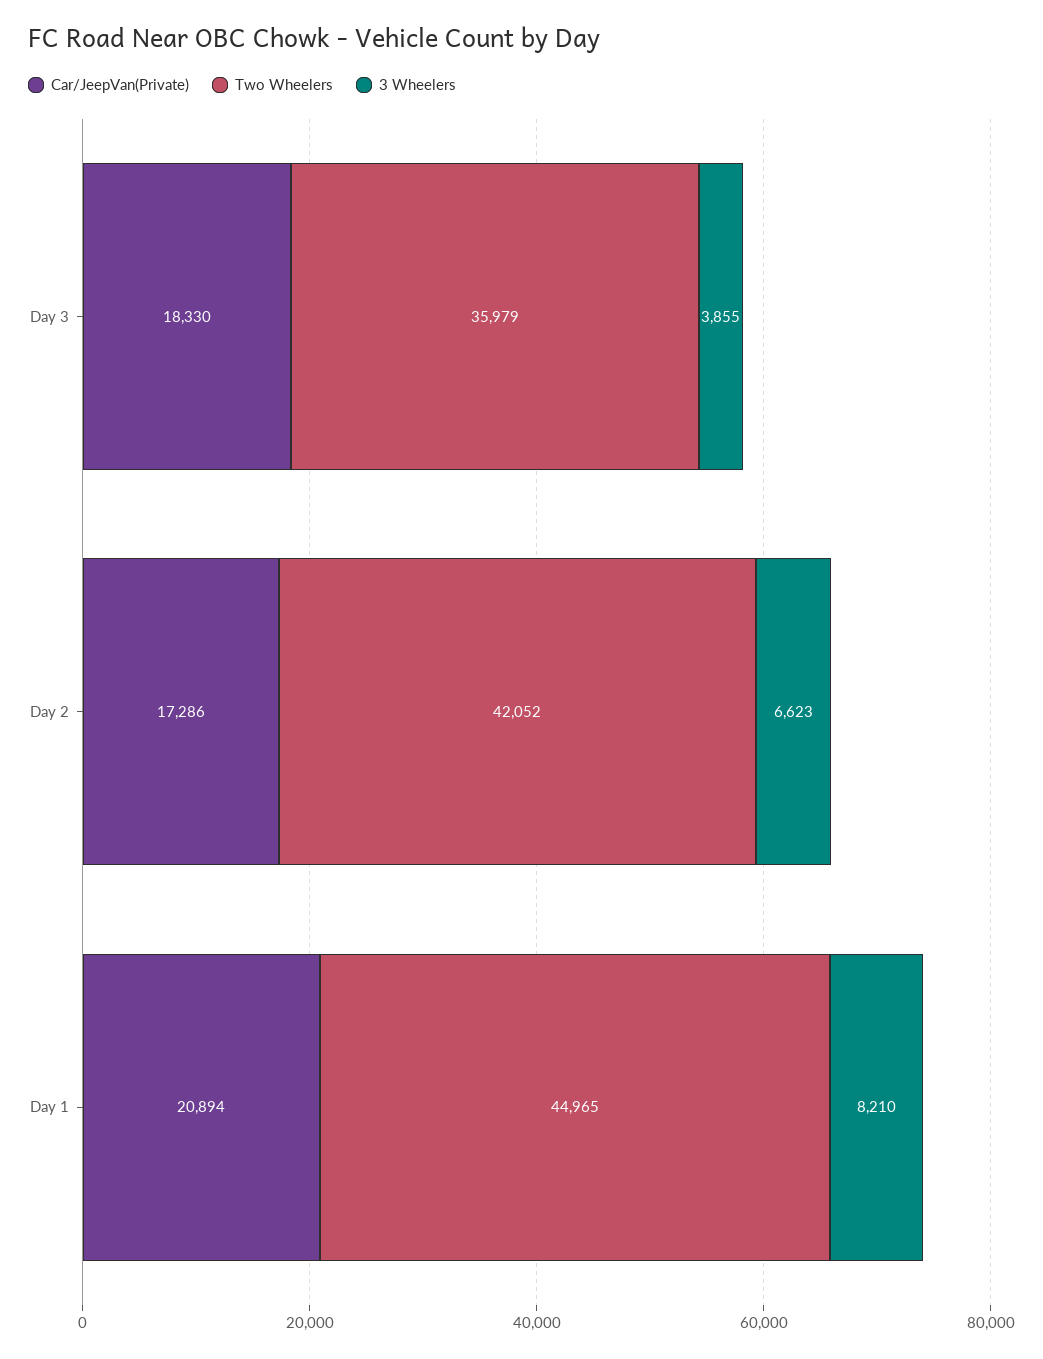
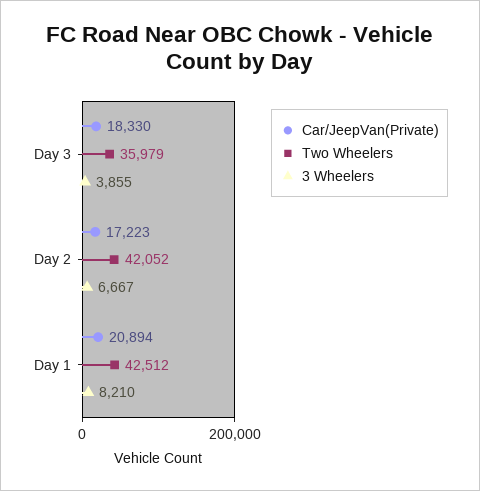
  {
    "Car/JeepVan(Private)": {
      "Day 3": 18330,
-     "Day 2": 17286,
+     "Day 2": 17223,
      "Day 1": 20894
    },
    "Two Wheelers": {
      "Day 3": 35979,
      "Day 2": 42052,
-     "Day 1": 44965
+     "Day 1": 42512
    },
    "3 Wheelers": {
      "Day 3": 3855,
-     "Day 2": 6623,
+     "Day 2": 6667,
      "Day 1": 8210
    }
  }

